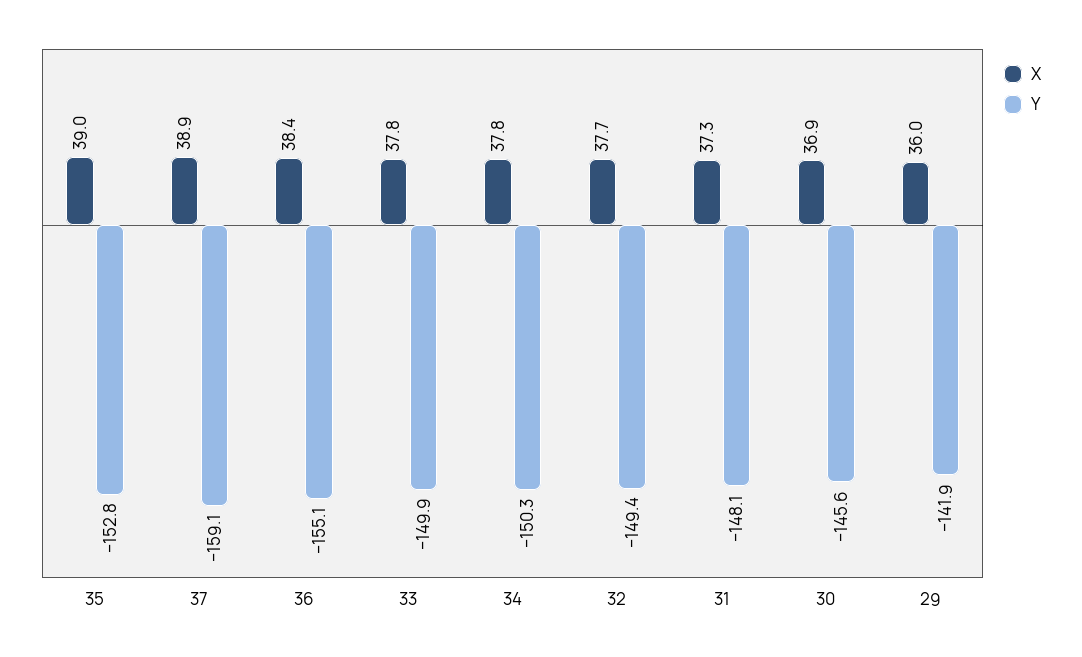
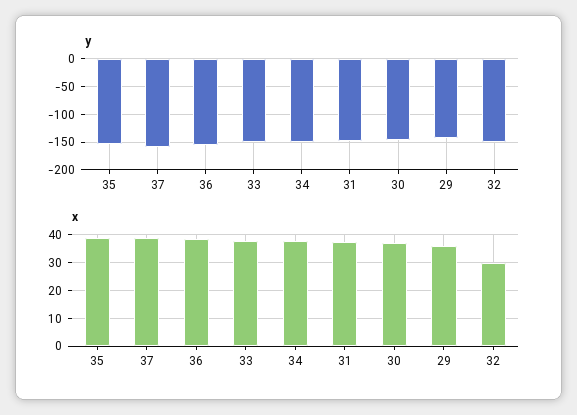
  {
    "X": {
      "35": 39,
      "37": 38.9,
      "36": 38.4,
      "33": 37.8,
      "34": 37.8,
-     "32": 37.7,
+     "32": 30,
      "31": 37.3,
      "30": 36.9,
      "29": 36
    },
    "Y": {
      "35": -152.8,
      "37": -159.1,
      "36": -155.1,
      "33": -149.9,
      "34": -150.3,
      "32": -149.4,
      "31": -148.1,
      "30": -145.6,
      "29": -141.9
    }
  }

